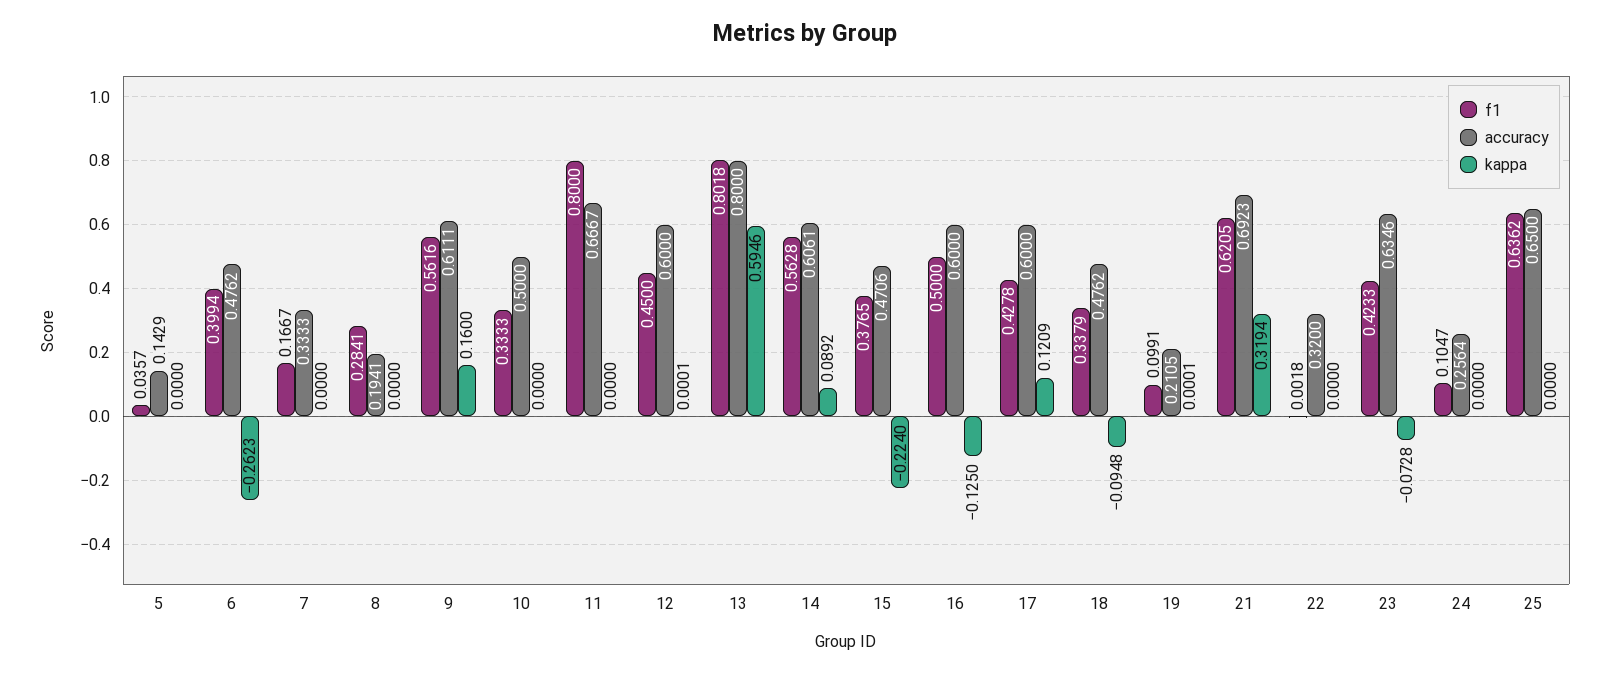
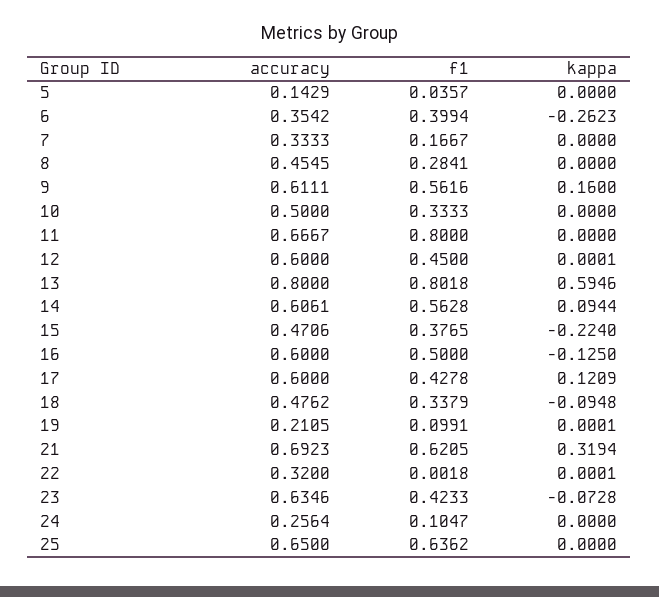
  {
    "f1": {
      "5": 0.0357,
      "6": 0.3994,
      "7": 0.1667,
      "8": 0.2841,
      "9": 0.5616,
      "10": 0.3333,
      "11": 0.8,
      "12": 0.45,
      "13": 0.8018,
      "14": 0.5628,
      "15": 0.3765,
      "16": 0.5,
      "17": 0.4278,
      "18": 0.3379,
      "19": 0.0991,
      "21": 0.6205,
      "22": 0.0018,
      "23": 0.4233,
      "24": 0.1047,
      "25": 0.6362
    },
    "accuracy": {
      "5": 0.1429,
-     "6": 0.4762,
+     "6": 0.3542,
      "7": 0.3333,
-     "8": 0.1941,
+     "8": 0.4545,
      "9": 0.6111,
      "10": 0.5,
      "11": 0.6667,
      "12": 0.6,
      "13": 0.8,
      "14": 0.6061,
      "15": 0.4706,
      "16": 0.6,
      "17": 0.6,
      "18": 0.4762,
      "19": 0.2105,
      "21": 0.6923,
      "22": 0.32,
      "23": 0.6346,
      "24": 0.2564,
      "25": 0.65
    },
    "kappa": {
      "5": 0,
      "6": -0.2623,
      "7": 0,
      "8": 0,
      "9": 0.16,
      "10": 0,
      "11": 0,
      "12": 0.0001,
      "13": 0.5946,
-     "14": 0.0892,
+     "14": 0.0944,
      "15": -0.224,
      "16": -0.125,
      "17": 0.1209,
      "18": -0.0948,
      "19": 0.0001,
      "21": 0.3194,
-     "22": 0,
+     "22": 0.0001,
      "23": -0.0728,
      "24": 0,
      "25": 0
    }
  }

